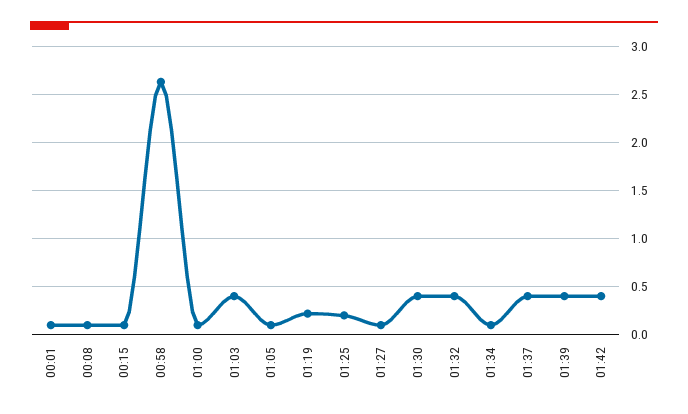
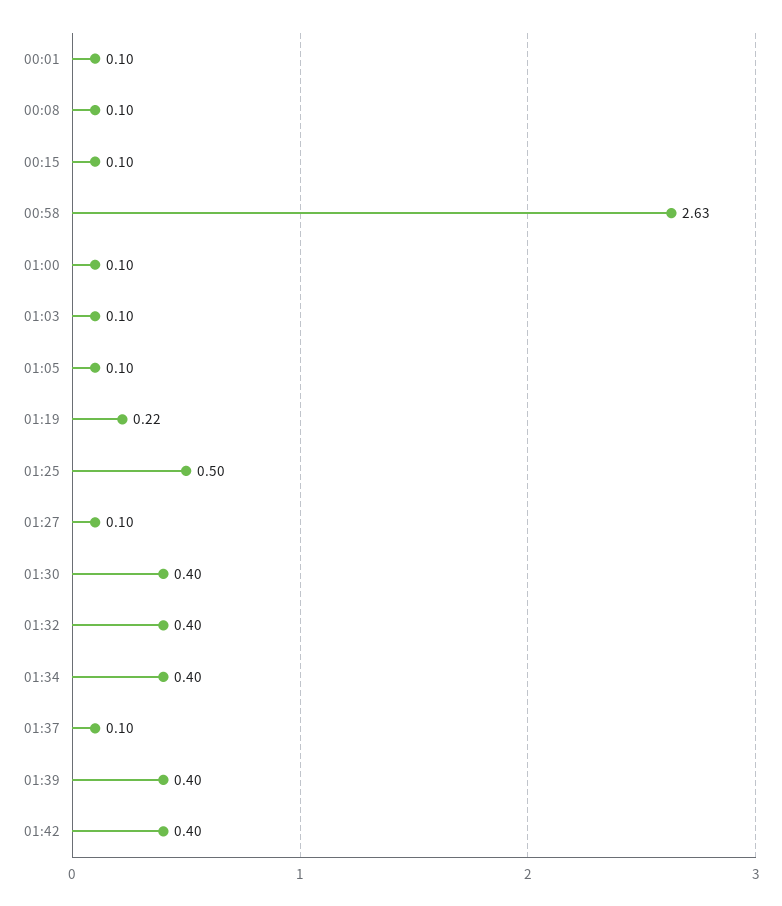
  {
    "00:01": 0.1,
    "00:08": 0.1,
    "00:15": 0.1,
    "00:58": 2.63,
    "01:00": 0.1,
-   "01:03": 0.4,
+   "01:03": 0.1,
    "01:05": 0.1,
    "01:19": 0.22,
-   "01:25": 0.2,
+   "01:25": 0.5,
    "01:27": 0.1,
    "01:30": 0.4,
    "01:32": 0.4,
-   "01:34": 0.1,
+   "01:34": 0.4,
-   "01:37": 0.4,
+   "01:37": 0.1,
    "01:39": 0.4,
    "01:42": 0.4
  }

